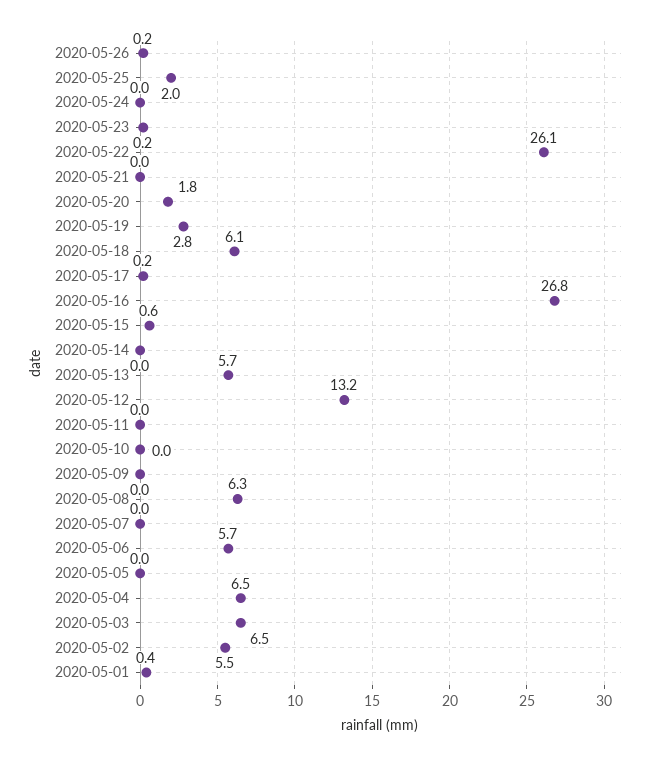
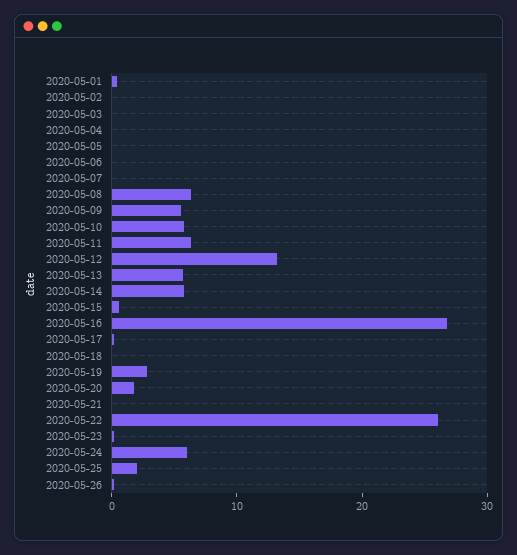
  {
    "2020-05-26": 0.2,
    "2020-05-25": 2,
-   "2020-05-24": 0,
+   "2020-05-24": 6,
    "2020-05-23": 0.2,
    "2020-05-22": 26.1,
    "2020-05-21": 0,
    "2020-05-20": 1.8,
    "2020-05-19": 2.8,
-   "2020-05-18": 6.1,
+   "2020-05-18": 0,
    "2020-05-17": 0.2,
    "2020-05-16": 26.8,
    "2020-05-15": 0.6,
-   "2020-05-14": 0,
+   "2020-05-14": 6,
    "2020-05-13": 5.7,
    "2020-05-12": 13.2,
-   "2020-05-11": 0,
+   "2020-05-11": 6,
-   "2020-05-10": 0,
+   "2020-05-10": 6,
-   "2020-05-09": 0,
+   "2020-05-09": 6,
    "2020-05-08": 6.3,
    "2020-05-07": 0,
-   "2020-05-06": 5.7,
+   "2020-05-06": 0,
    "2020-05-05": 0,
-   "2020-05-04": 6.5,
+   "2020-05-04": 0,
-   "2020-05-03": 6.5,
+   "2020-05-03": 0,
-   "2020-05-02": 5.5,
+   "2020-05-02": 0,
    "2020-05-01": 0.4
  }

